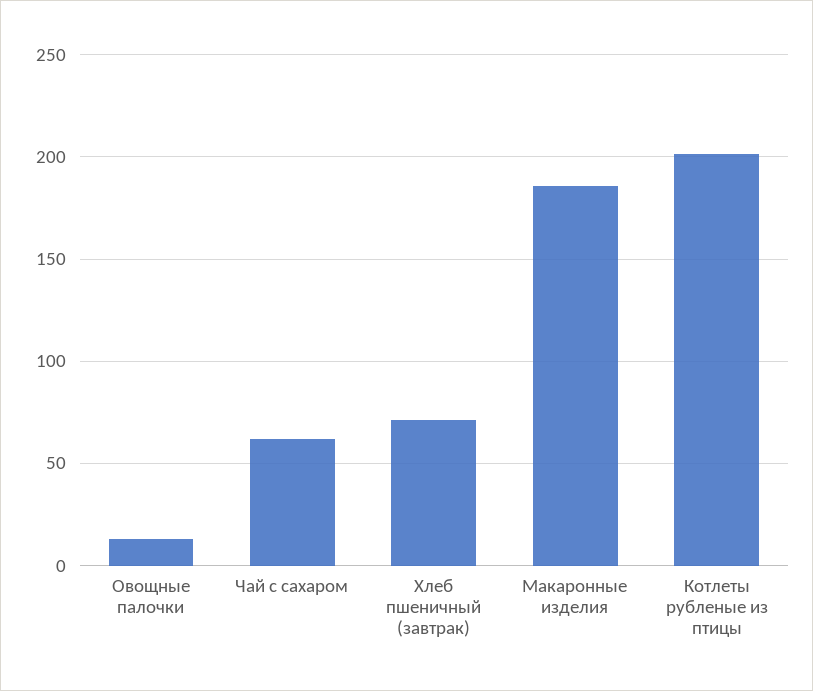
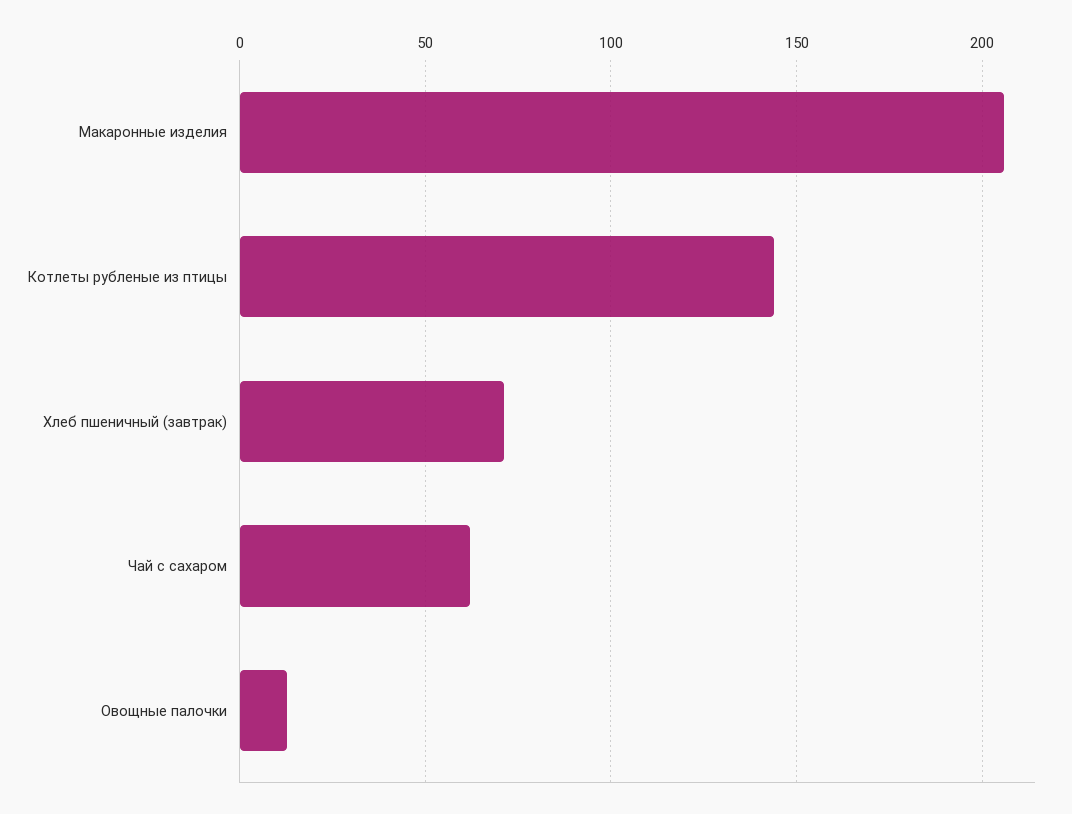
  {
    "Овощные палочки": 15,
    "Чай с сахаром": 60,
    "Хлеб пшеничный (завтрак)": 70,
-   "Макаронные изделия": 185,
+   "Макаронные изделия": 205,
-   "Котлеты рубленые из птицы": 200
+   "Котлеты рубленые из птицы": 145
  }

